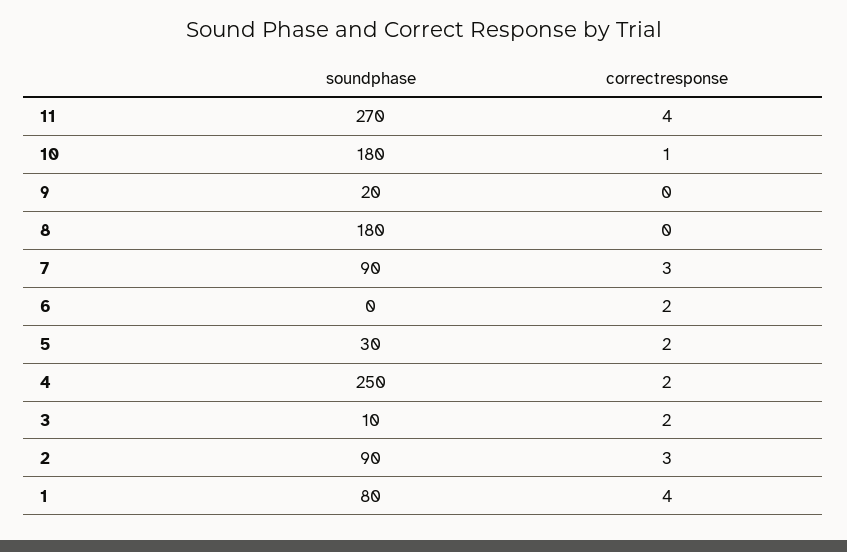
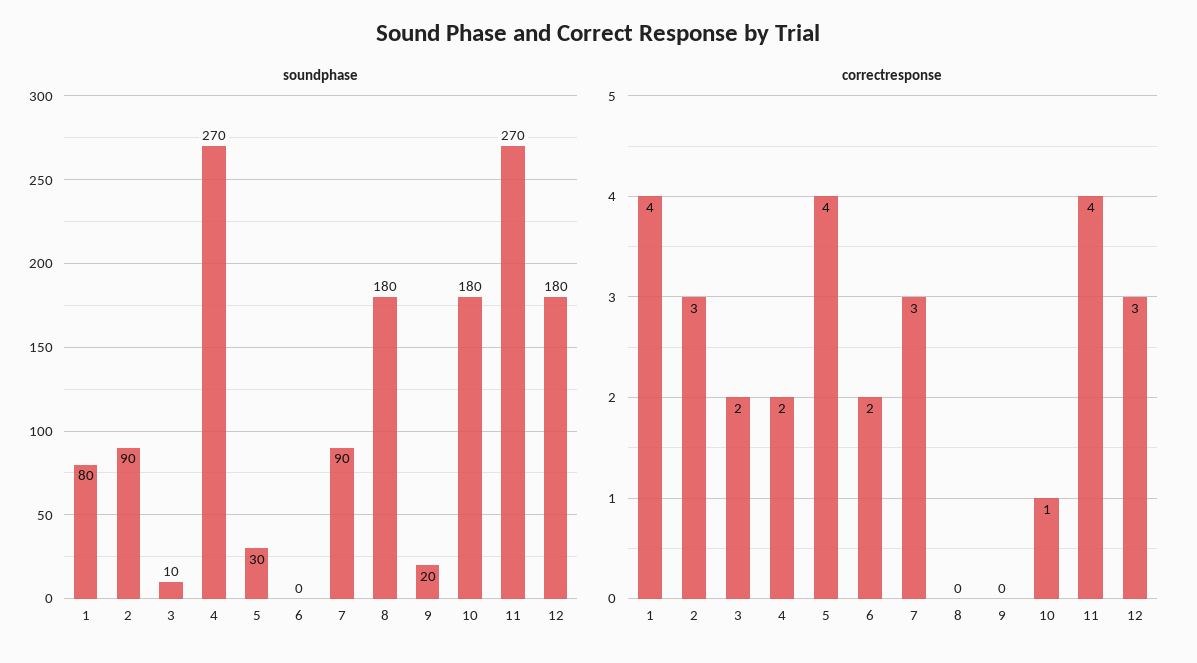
  {
    "soundphase": {
      "11": 270,
      "10": 180,
      "9": 20,
      "8": 180,
      "7": 90,
      "6": 0,
      "5": 30,
-     "4": 250,
+     "4": 270,
      "3": 10,
      "2": 90,
-     "1": 80
+     "1": 80,
+     "12": 180
    },
    "correctresponse": {
      "11": 4,
      "10": 1,
      "9": 0,
      "8": 0,
      "7": 3,
      "6": 2,
-     "5": 2,
+     "5": 4,
      "4": 2,
      "3": 2,
      "2": 3,
-     "1": 4
+     "1": 4,
+     "12": 3
    }
  }

